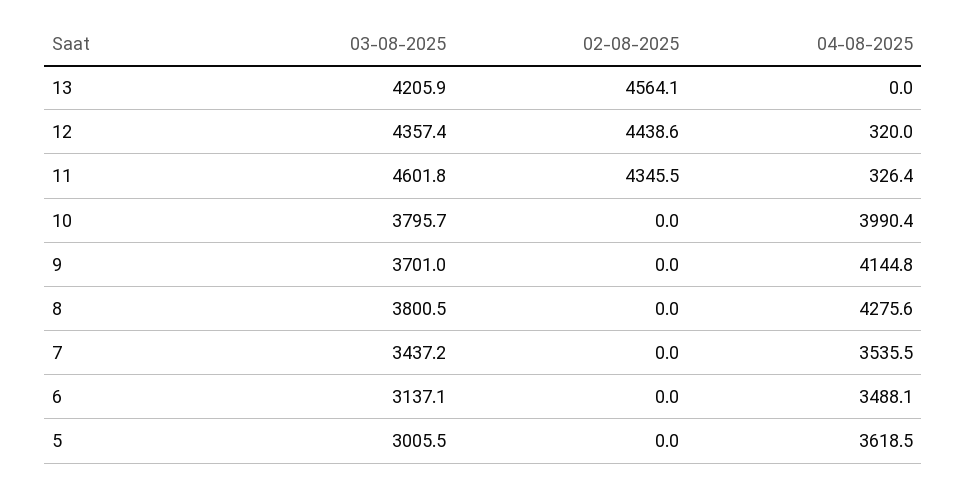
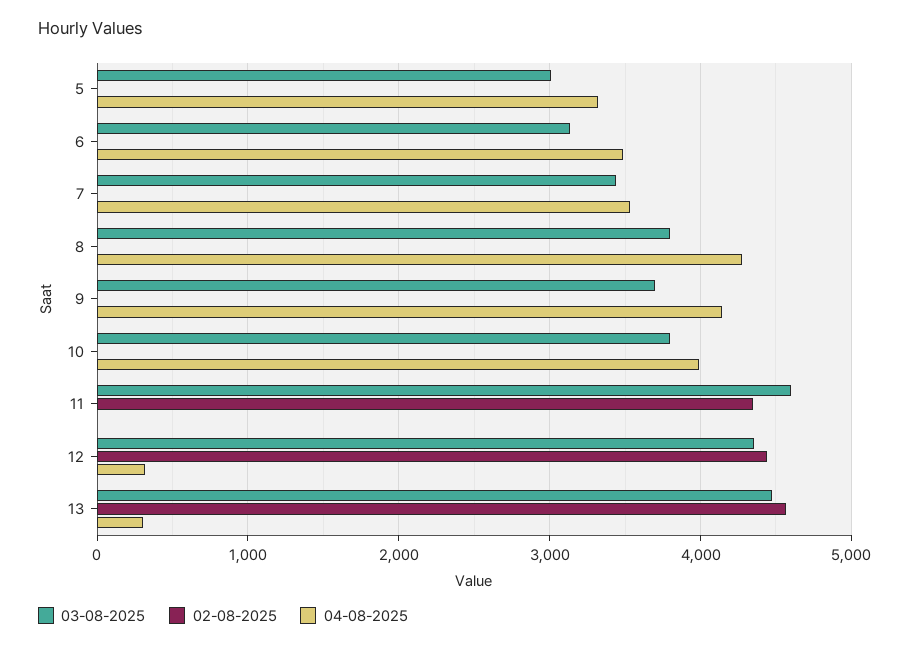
  {
    "03-08-2025": {
-     "13": 4205.9,
+     "13": 4500,
      "12": 4357.4,
      "11": 4601.8,
      "10": 3795.7,
      "9": 3701,
      "8": 3800.5,
      "7": 3437.2,
      "6": 3137.1,
      "5": 3005.5
    },
    "02-08-2025": {
      "13": 4564.1,
      "12": 4438.6,
      "11": 4345.5,
      "10": 0,
      "9": 0,
      "8": 0,
      "7": 0,
      "6": 0,
      "5": 0
    },
    "04-08-2025": {
-     "13": 0,
+     "13": 300,
      "12": 320,
-     "11": 326.4,
+     "11": 0,
      "10": 3990.4,
      "9": 4144.8,
      "8": 4275.6,
      "7": 3535.5,
      "6": 3488.1,
-     "5": 3618.5
+     "5": 3300
    }
  }

